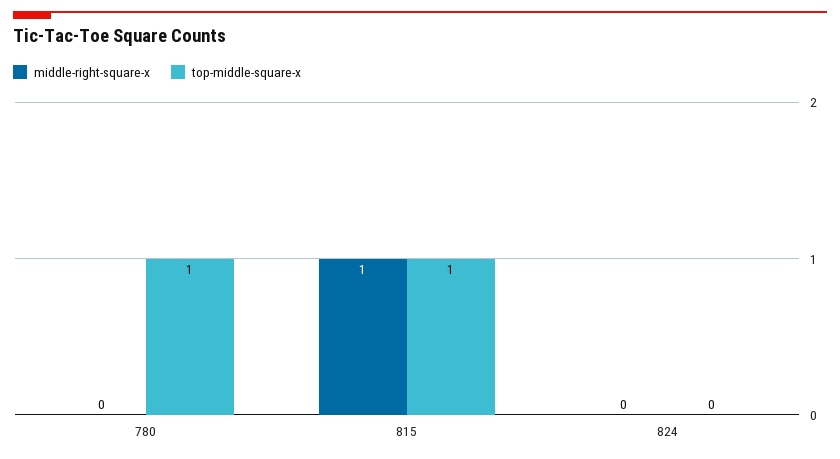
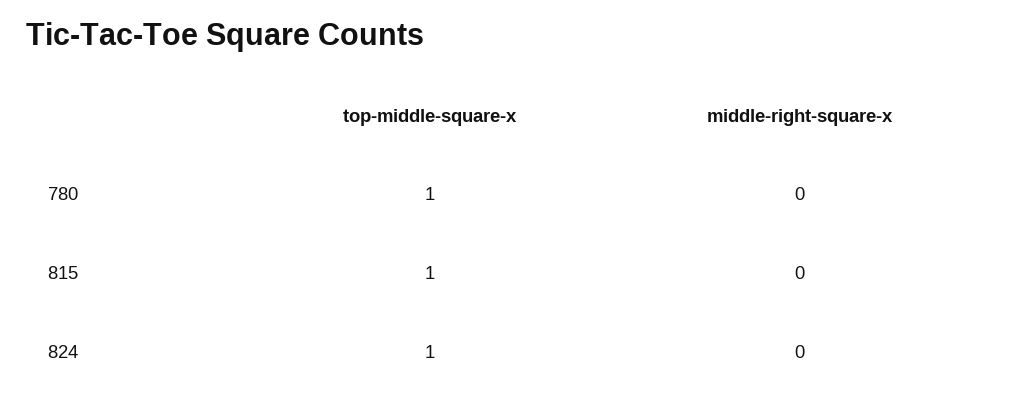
  {
    "middle-right-square-x": {
      "780": 0,
-     "815": 1,
+     "815": 0,
      "824": 0
    },
    "top-middle-square-x": {
      "780": 1,
      "815": 1,
-     "824": 0
+     "824": 1
    }
  }

